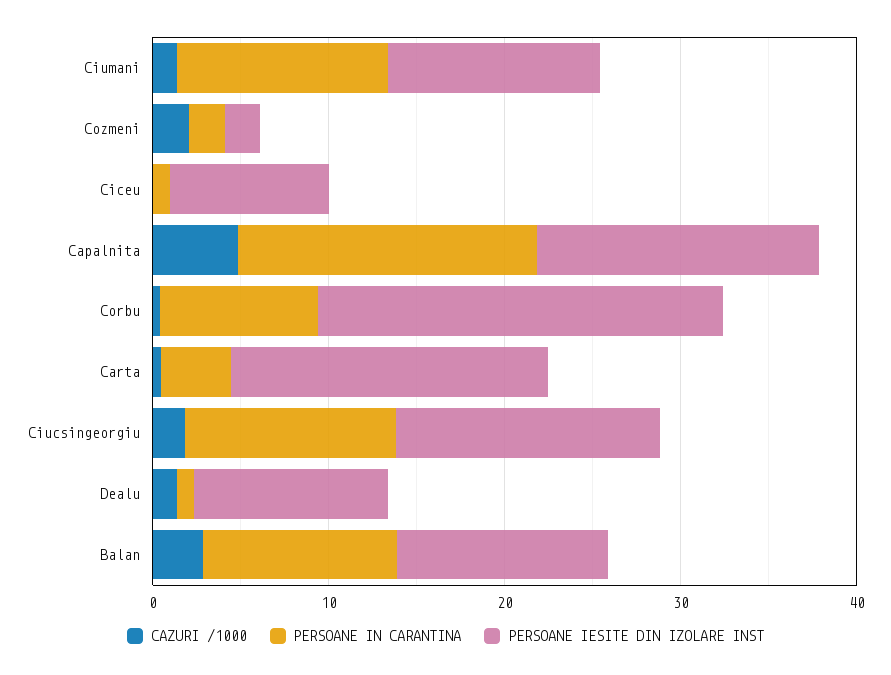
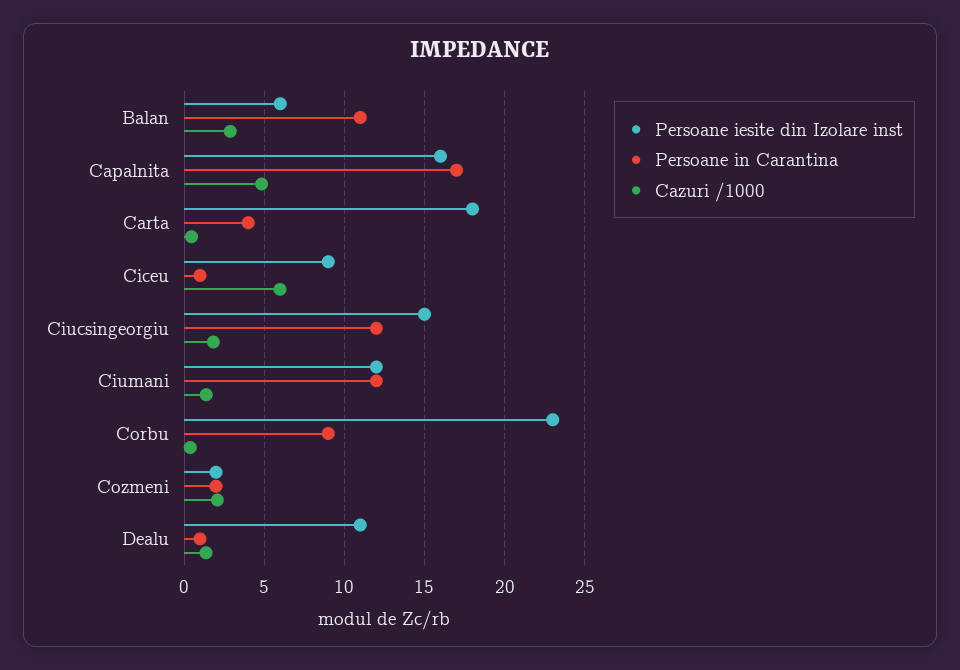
  {
    "CAZURI /1000": {
      "Ciumani": 1.5,
      "Cozmeni": 2,
-     "Ciceu": 0,
+     "Ciceu": 6,
      "Capalnita": 5,
      "Corbu": 0.5,
      "Carta": 0.5,
      "Ciucsingeorgiu": 2,
      "Dealu": 1.5,
      "Balan": 3
    },
    "PERSOANE IN CARANTINA": {
      "Ciumani": 12,
      "Cozmeni": 2,
      "Ciceu": 1,
      "Capalnita": 17,
      "Corbu": 9,
      "Carta": 4,
      "Ciucsingeorgiu": 12,
      "Dealu": 1,
      "Balan": 11
    },
    "PERSOANE IESITE DIN IZOLARE INST": {
      "Ciumani": 12,
      "Cozmeni": 2,
      "Ciceu": 9,
      "Capalnita": 16,
      "Corbu": 23,
      "Carta": 18,
      "Ciucsingeorgiu": 15,
      "Dealu": 11,
-     "Balan": 12
+     "Balan": 6
    }
  }

